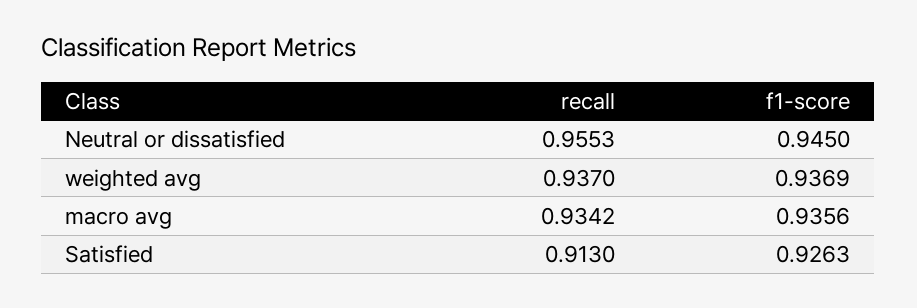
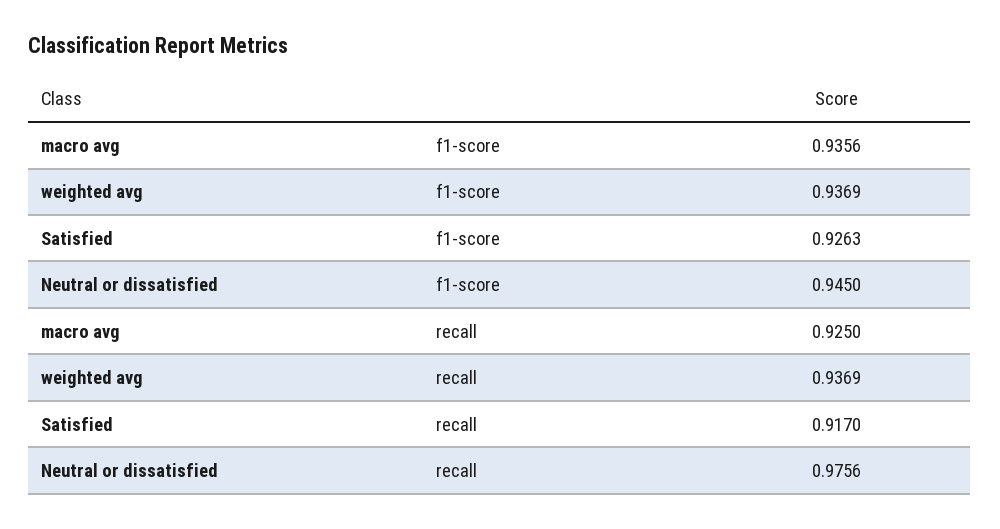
  {
    "recall": {
-     "Neutral or dissatisfied": 0.9553,
+     "Neutral or dissatisfied": 0.9756,
-     "weighted avg": 0.937,
+     "weighted avg": 0.9369,
-     "macro avg": 0.9342,
+     "macro avg": 0.925,
-     "Satisfied": 0.913
+     "Satisfied": 0.917
    },
    "f1-score": {
      "Neutral or dissatisfied": 0.945,
      "weighted avg": 0.9369,
      "macro avg": 0.9356,
      "Satisfied": 0.9263
    }
  }

